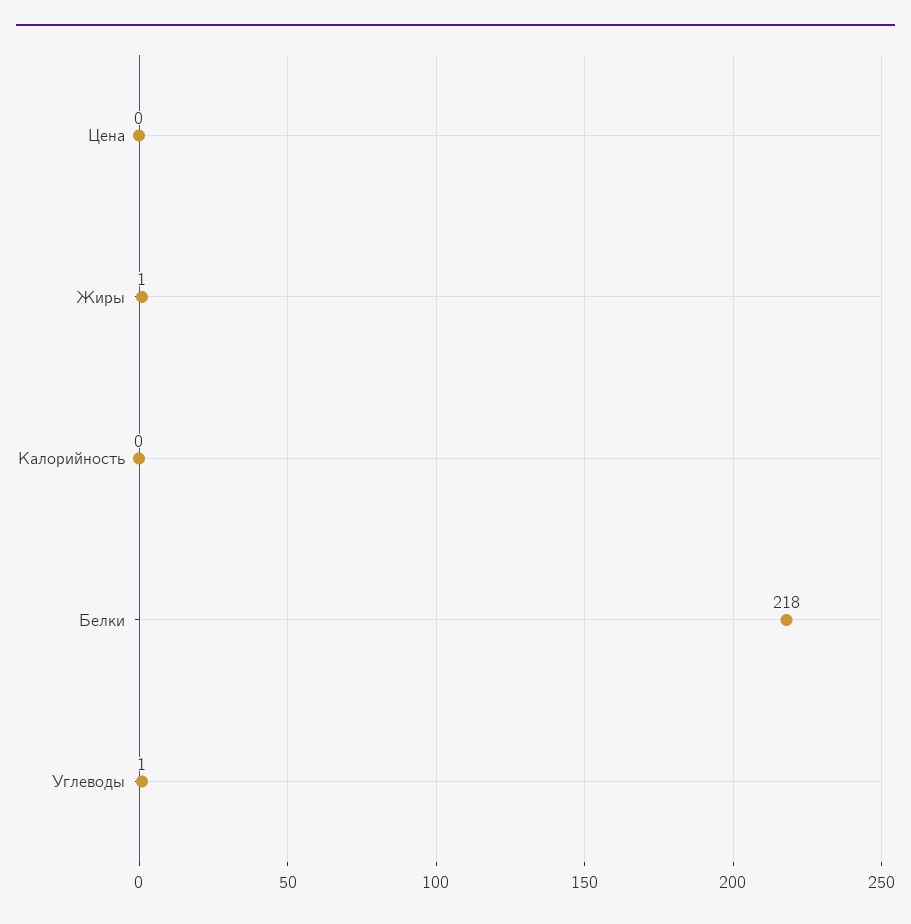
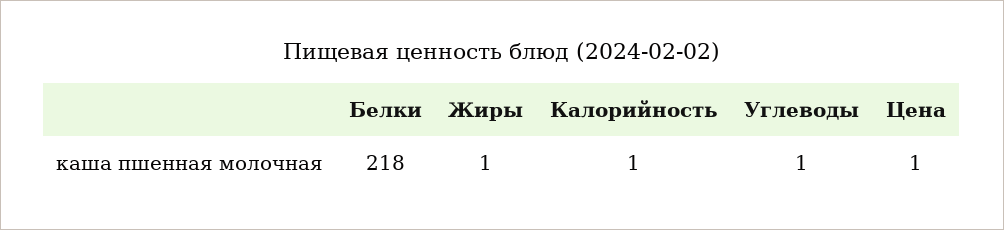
  {
-   "Цена": 0,
+   "Цена": 1,
    "Жиры": 1,
-   "Калорийность": 0,
+   "Калорийность": 1,
    "Белки": 218,
    "Углеводы": 1
  }

